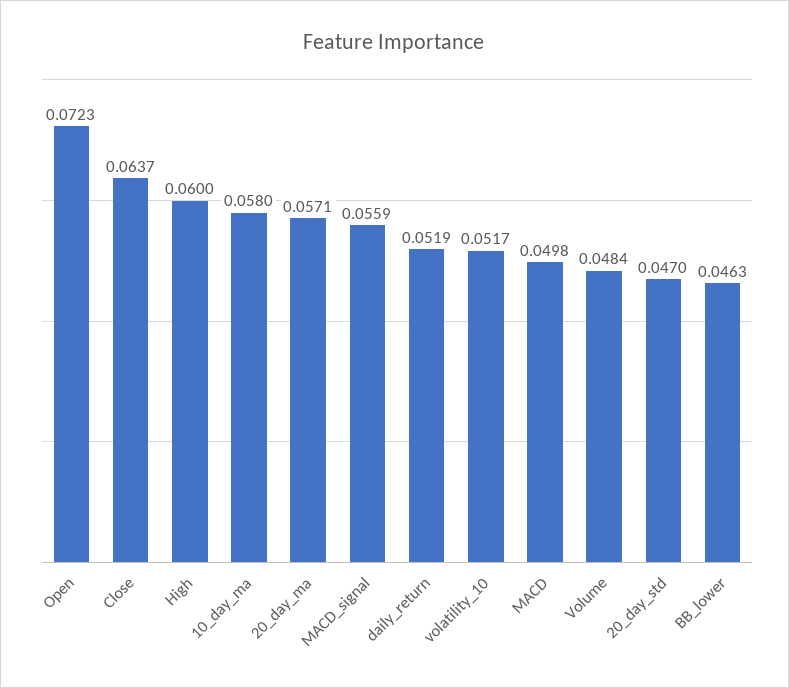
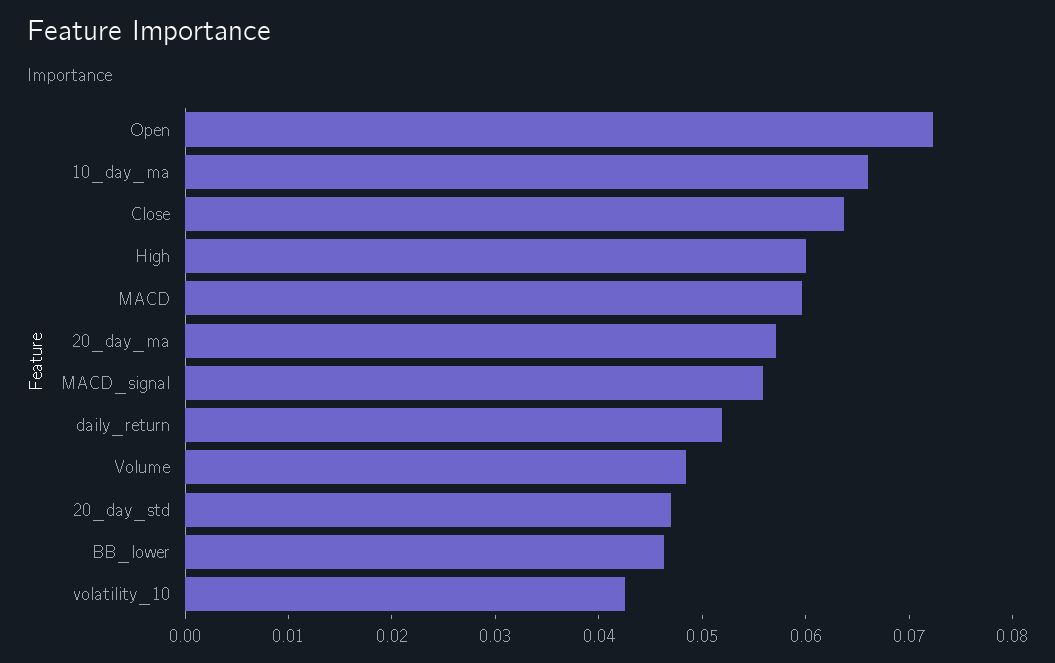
  {
    "Open": 0.0723,
    "Close": 0.0637,
    "High": 0.06,
-   "10_day_ma": 0.058,
+   "10_day_ma": 0.066,
    "20_day_ma": 0.0571,
    "MACD_signal": 0.0559,
    "daily_return": 0.0519,
-   "volatility_10": 0.0517,
+   "volatility_10": 0.042,
-   "MACD": 0.0498,
+   "MACD": 0.06,
    "Volume": 0.0484,
    "20_day_std": 0.047,
    "BB_lower": 0.0463
  }

